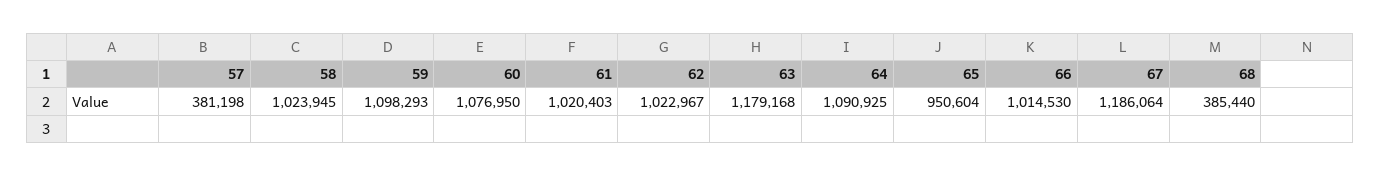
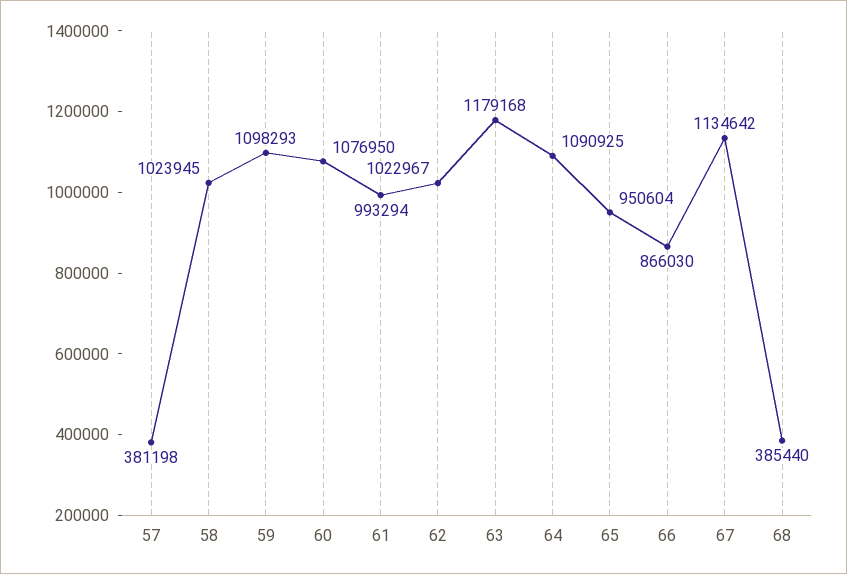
  {
    "57": 381198,
    "58": 1023945,
    "59": 1098293,
    "60": 1076950,
-   "61": 1020403,
+   "61": 993294,
    "62": 1022967,
    "63": 1179168,
    "64": 1090925,
    "65": 950604,
-   "66": 1014530,
+   "66": 866030,
-   "67": 1186064,
+   "67": 1134642,
    "68": 385440
  }

